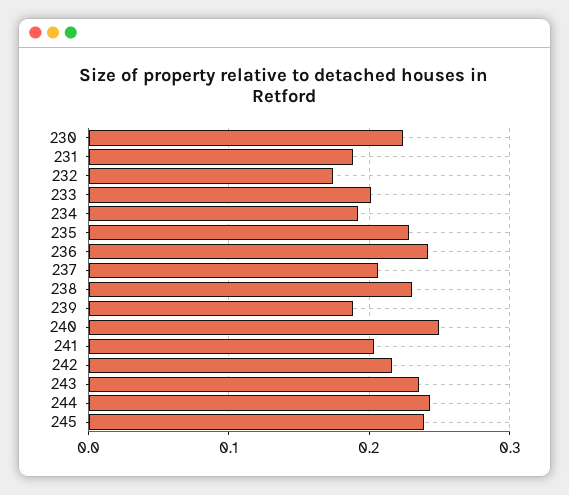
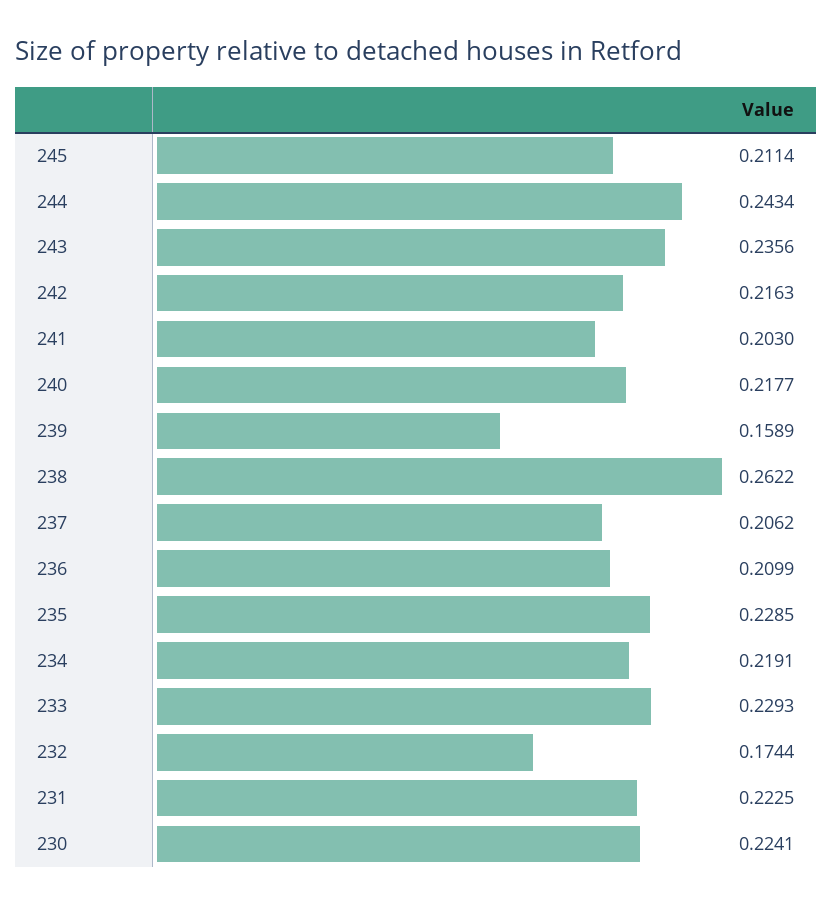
  {
    "230": 0.2241,
-   "231": 0.19,
+   "231": 0.2225,
    "232": 0.1744,
-   "233": 0.2,
+   "233": 0.2293,
-   "234": 0.19,
+   "234": 0.2191,
    "235": 0.2285,
-   "236": 0.24,
+   "236": 0.2099,
    "237": 0.2062,
-   "238": 0.23,
+   "238": 0.2622,
-   "239": 0.19,
+   "239": 0.1589,
-   "240": 0.25,
+   "240": 0.2177,
    "241": 0.203,
    "242": 0.2163,
    "243": 0.2356,
    "244": 0.2434,
-   "245": 0.24
+   "245": 0.2114
  }

